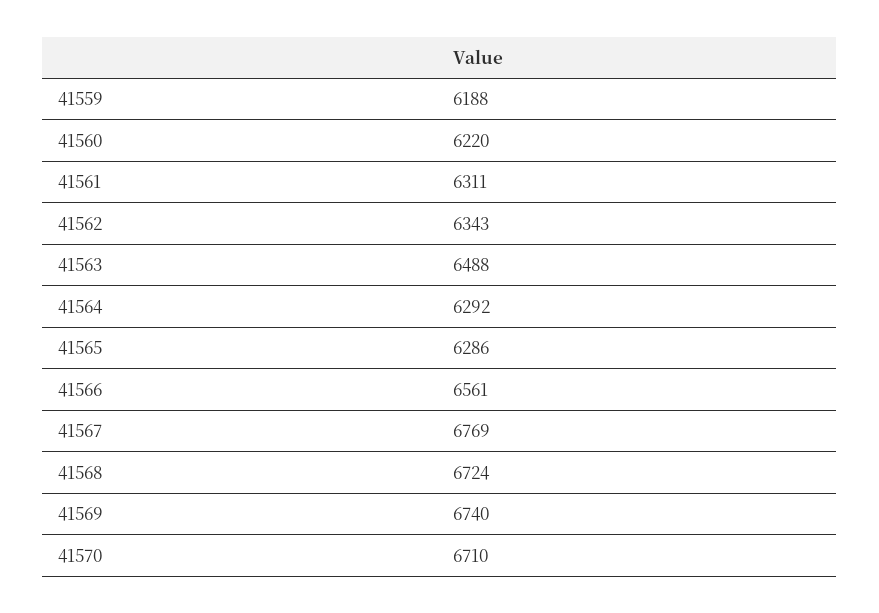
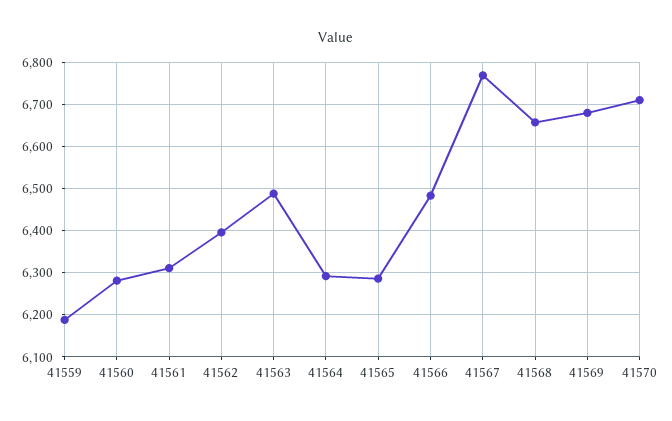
  {
    "41559": 6188,
-   "41560": 6220,
+   "41560": 6280,
    "41561": 6311,
-   "41562": 6343,
+   "41562": 6400,
    "41563": 6488,
    "41564": 6292,
    "41565": 6286,
-   "41566": 6561,
+   "41566": 6480,
    "41567": 6769,
-   "41568": 6724,
+   "41568": 6660,
-   "41569": 6740,
+   "41569": 6680,
    "41570": 6710
  }

